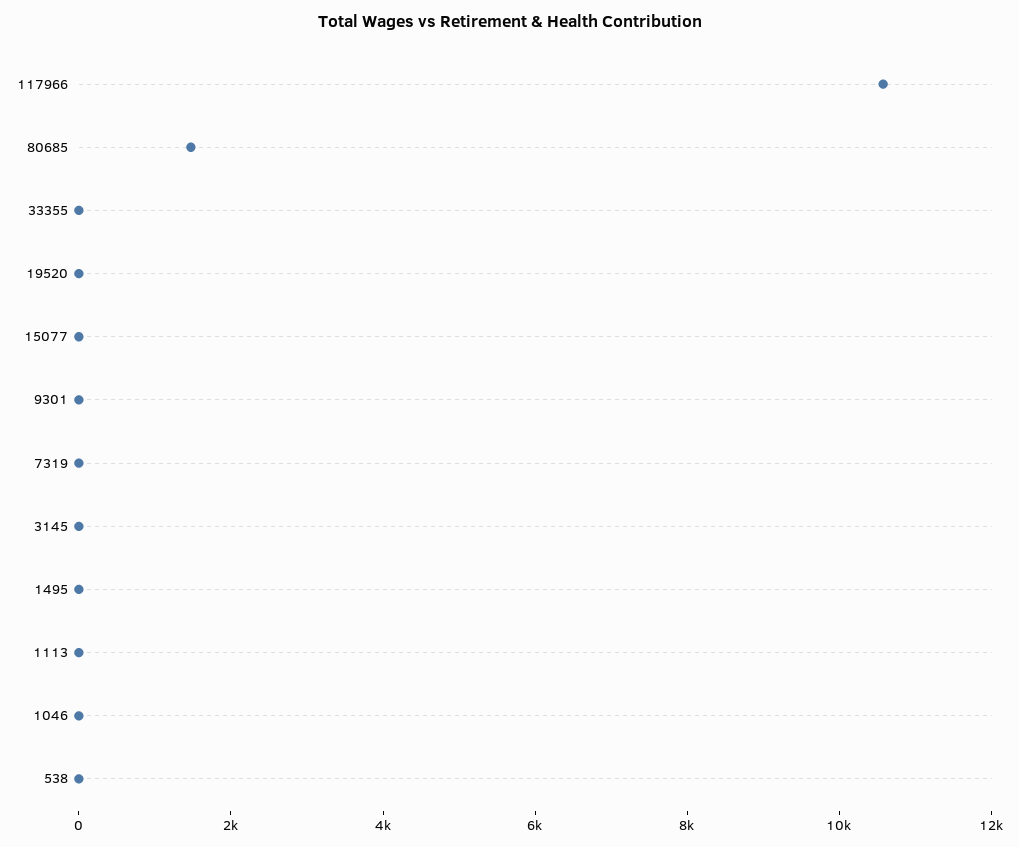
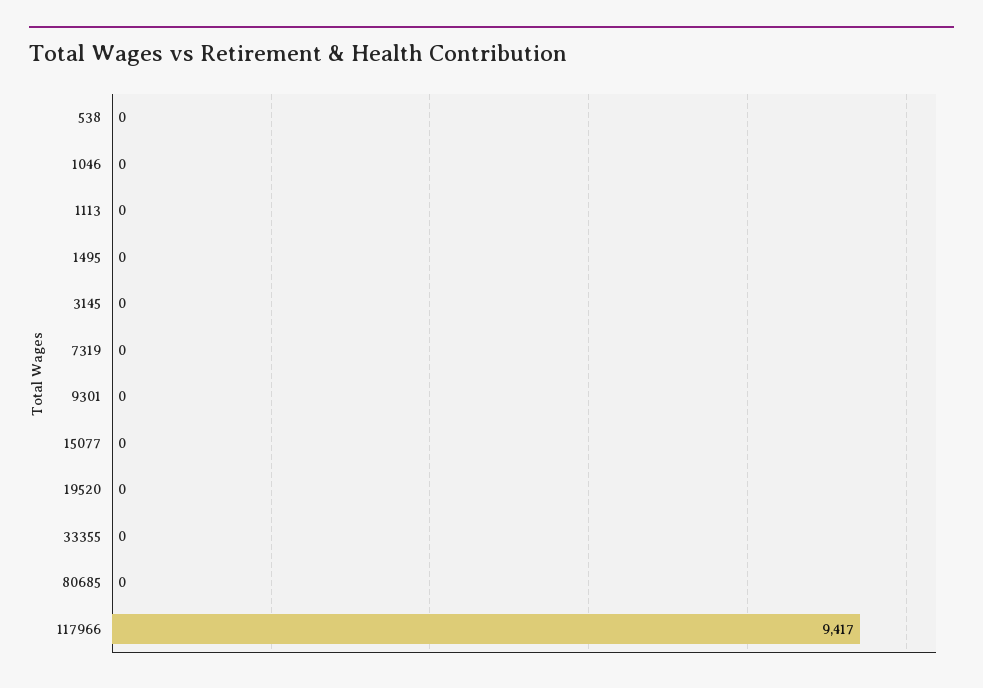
  {
-   "117966": 10500,
+   "117966": 9417,
-   "80685": 1500,
+   "80685": 0,
    "33355": 0,
    "19520": 0,
    "15077": 0,
    "9301": 0,
    "7319": 0,
    "3145": 0,
    "1495": 0,
    "1113": 0,
    "1046": 0,
    "538": 0
  }

